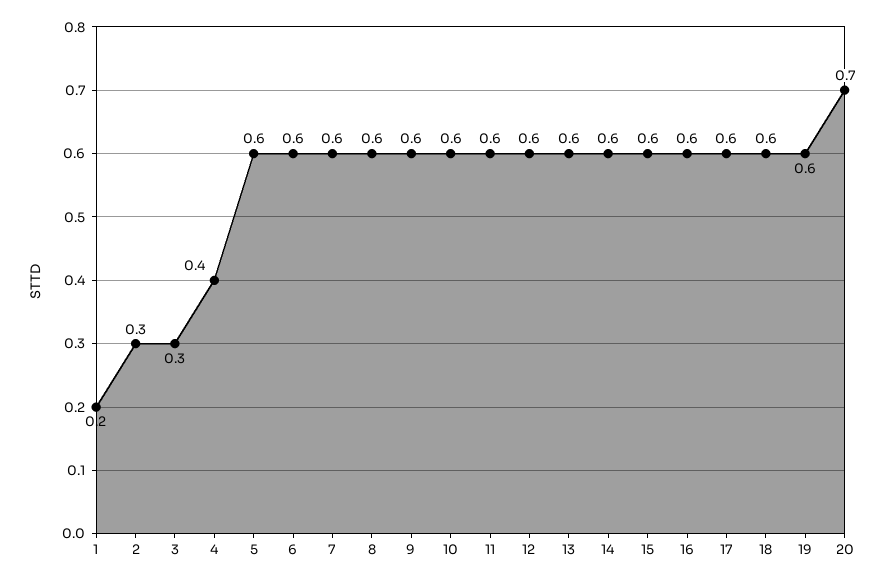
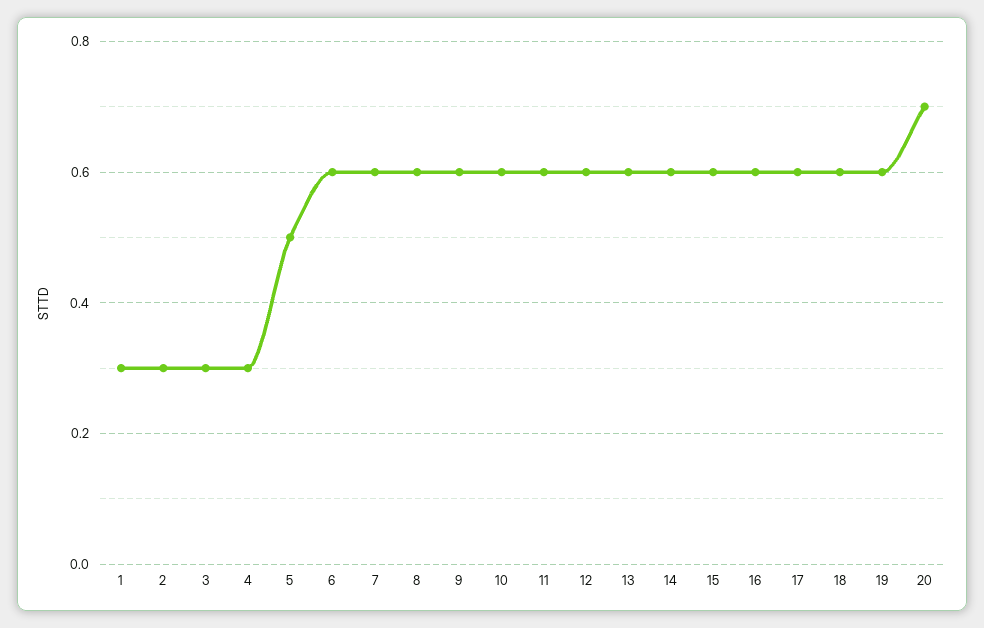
  {
-   "1": 0.2,
+   "1": 0.3,
    "2": 0.3,
    "3": 0.3,
-   "4": 0.4,
+   "4": 0.3,
-   "5": 0.6,
+   "5": 0.5,
    "6": 0.6,
    "7": 0.6,
    "8": 0.6,
    "9": 0.6,
    "10": 0.6,
    "11": 0.6,
    "12": 0.6,
    "13": 0.6,
    "14": 0.6,
    "15": 0.6,
    "16": 0.6,
    "17": 0.6,
    "18": 0.6,
    "19": 0.6,
    "20": 0.7
  }

